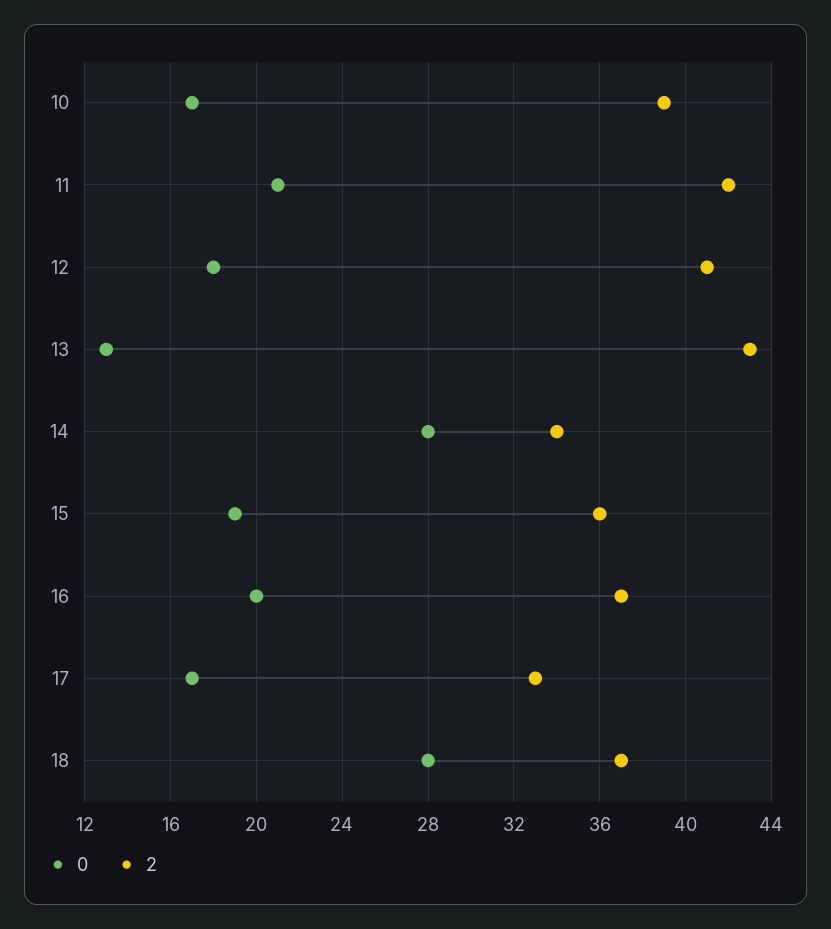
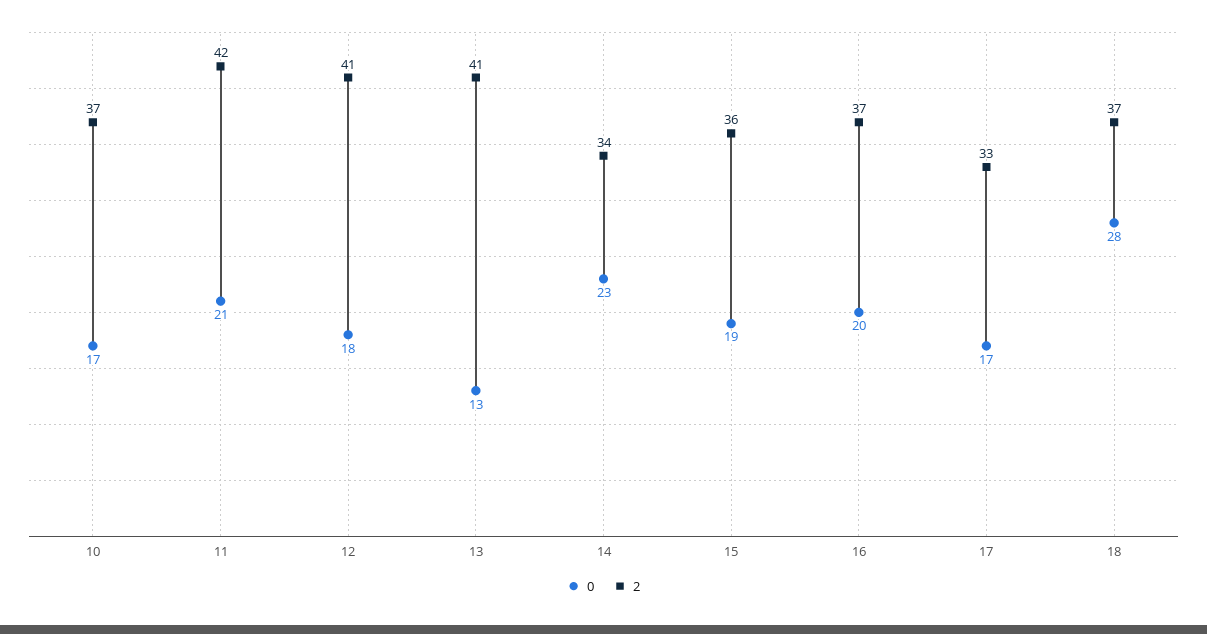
  {
    "0": {
      "10": 17,
      "11": 21,
      "12": 18,
      "13": 13,
-     "14": 28,
+     "14": 23,
      "15": 19,
      "16": 20,
      "17": 17,
      "18": 28
    },
    "2": {
-     "10": 39,
+     "10": 37,
      "11": 42,
      "12": 41,
-     "13": 43,
+     "13": 41,
      "14": 34,
      "15": 36,
      "16": 37,
      "17": 33,
      "18": 37
    }
  }

